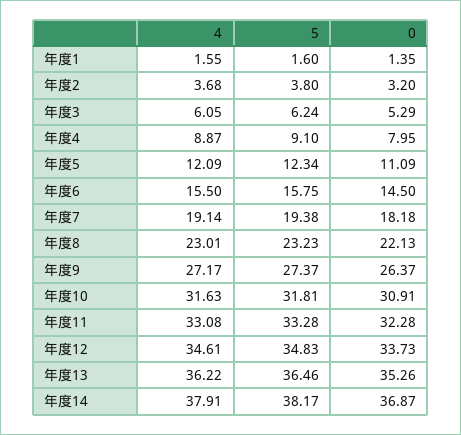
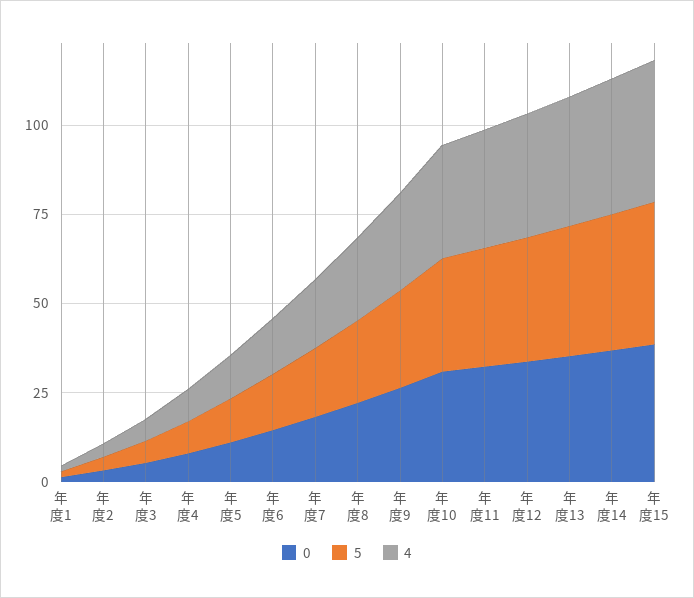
  {
    "4": {
      "年度1": 1.55,
      "年度2": 3.68,
      "年度3": 6.05,
      "年度4": 8.87,
      "年度5": 12.09,
      "年度6": 15.5,
      "年度7": 19.14,
      "年度8": 23.01,
      "年度9": 27.17,
      "年度10": 31.63,
      "年度11": 33.08,
      "年度12": 34.61,
      "年度13": 36.22,
-     "年度14": 37.91
+     "年度14": 37.91,
+     "年度15": 40
    },
    "5": {
      "年度1": 1.6,
      "年度2": 3.8,
      "年度3": 6.24,
      "年度4": 9.1,
      "年度5": 12.34,
      "年度6": 15.75,
      "年度7": 19.38,
      "年度8": 23.23,
      "年度9": 27.37,
      "年度10": 31.81,
      "年度11": 33.28,
      "年度12": 34.83,
      "年度13": 36.46,
-     "年度14": 38.17
+     "年度14": 38.17,
+     "年度15": 40
    },
    "0": {
      "年度1": 1.35,
      "年度2": 3.2,
      "年度3": 5.29,
      "年度4": 7.95,
      "年度5": 11.09,
      "年度6": 14.5,
      "年度7": 18.18,
      "年度8": 22.13,
      "年度9": 26.37,
      "年度10": 30.91,
      "年度11": 32.28,
      "年度12": 33.73,
      "年度13": 35.26,
-     "年度14": 36.87
+     "年度14": 36.87,
+     "年度15": 40
    }
  }

